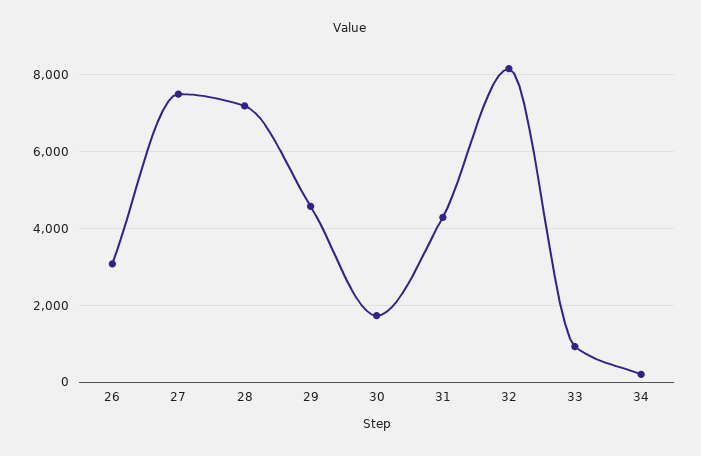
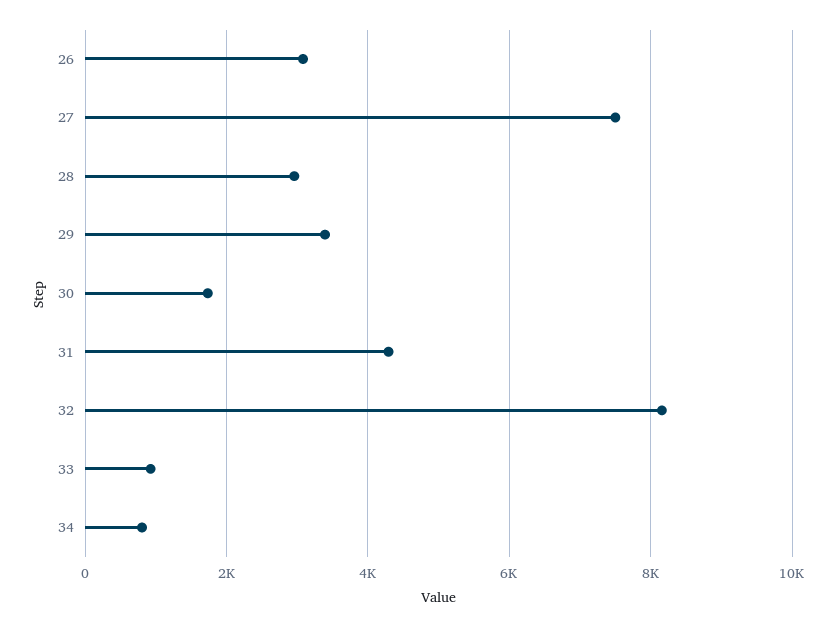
  {
    "26": 3000,
    "27": 7600,
-   "28": 7200,
+   "28": 3000,
-   "29": 4600,
+   "29": 3400,
    "30": 1800,
    "31": 4200,
    "32": 8200,
    "33": 1000,
-   "34": 200
+   "34": 800
  }

